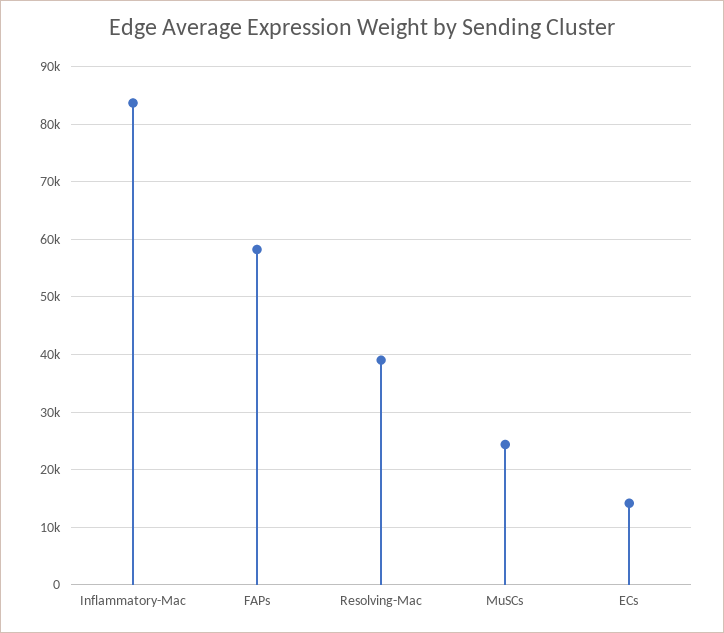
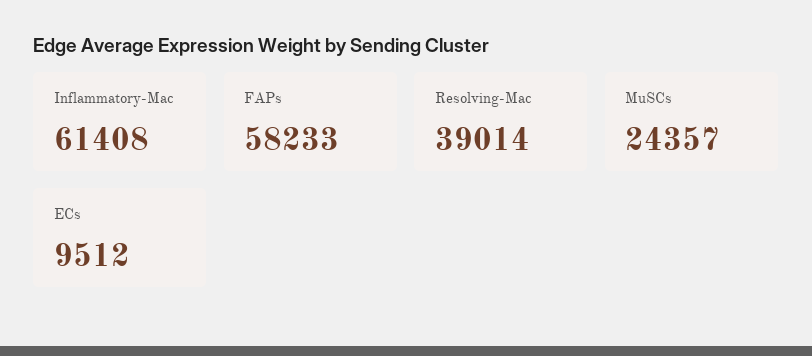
  {
-   "Inflammatory-Mac": 84000,
+   "Inflammatory-Mac": 61408,
    "FAPs": 58233,
    "Resolving-Mac": 39014,
    "MuSCs": 24357,
-   "ECs": 14000
+   "ECs": 9512
  }

